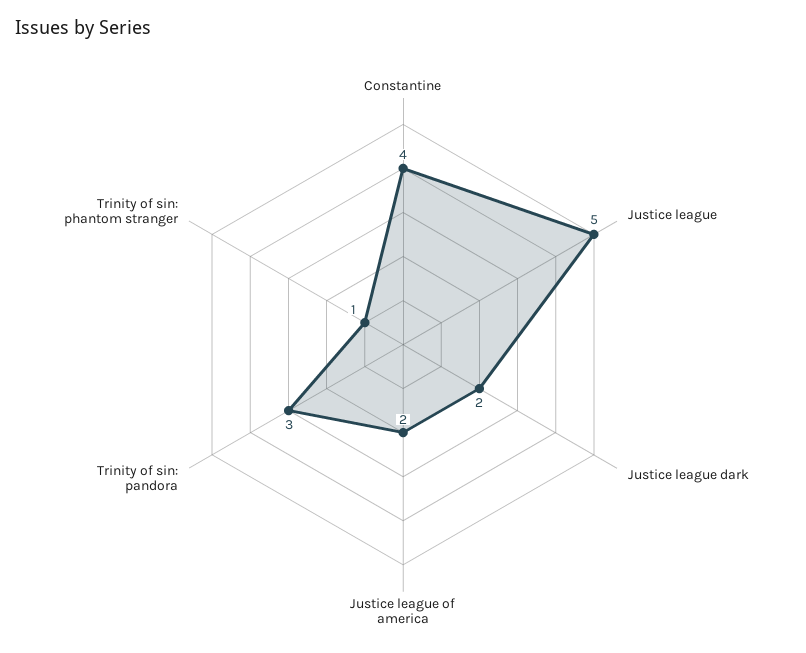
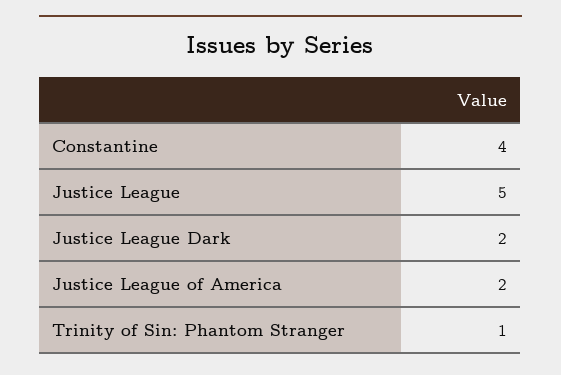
  {
    "Constantine": 4,
    "Justice league": 5,
    "Justice league dark": 2,
    "Justice league of america": 2,
-   "Trinity of sin: pandora": 3,
    "Trinity of sin: phantom stranger": 1
  }

